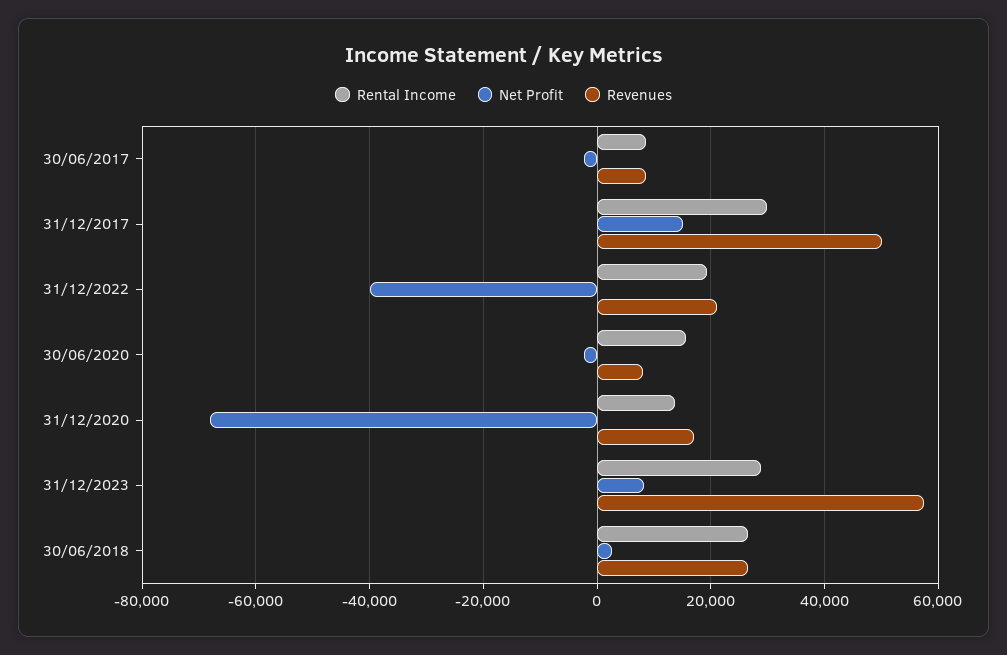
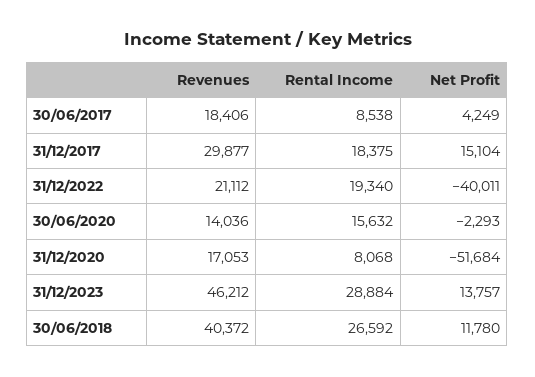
  {
    "Rental Income": {
      "30/06/2017": 8538,
-     "31/12/2017": 30000,
+     "31/12/2017": 18375,
      "31/12/2022": 19340,
      "30/06/2020": 15632,
-     "31/12/2020": 14000,
+     "31/12/2020": 8068,
      "31/12/2023": 28884,
      "30/06/2018": 26592
    },
    "Net Profit": {
-     "30/06/2017": -2000,
+     "30/06/2017": 4249,
      "31/12/2017": 15104,
      "31/12/2022": -40011,
      "30/06/2020": -2293,
-     "31/12/2020": -68000,
+     "31/12/2020": -51684,
-     "31/12/2023": 8000,
+     "31/12/2023": 13757,
-     "30/06/2018": 2000
+     "30/06/2018": 11780
    },
    "Revenues": {
-     "30/06/2017": 8000,
+     "30/06/2017": 18406,
-     "31/12/2017": 50000,
+     "31/12/2017": 29877,
      "31/12/2022": 21112,
-     "30/06/2020": 8000,
+     "30/06/2020": 14036,
      "31/12/2020": 17053,
-     "31/12/2023": 58000,
+     "31/12/2023": 46212,
-     "30/06/2018": 26000
+     "30/06/2018": 40372
    }
  }

